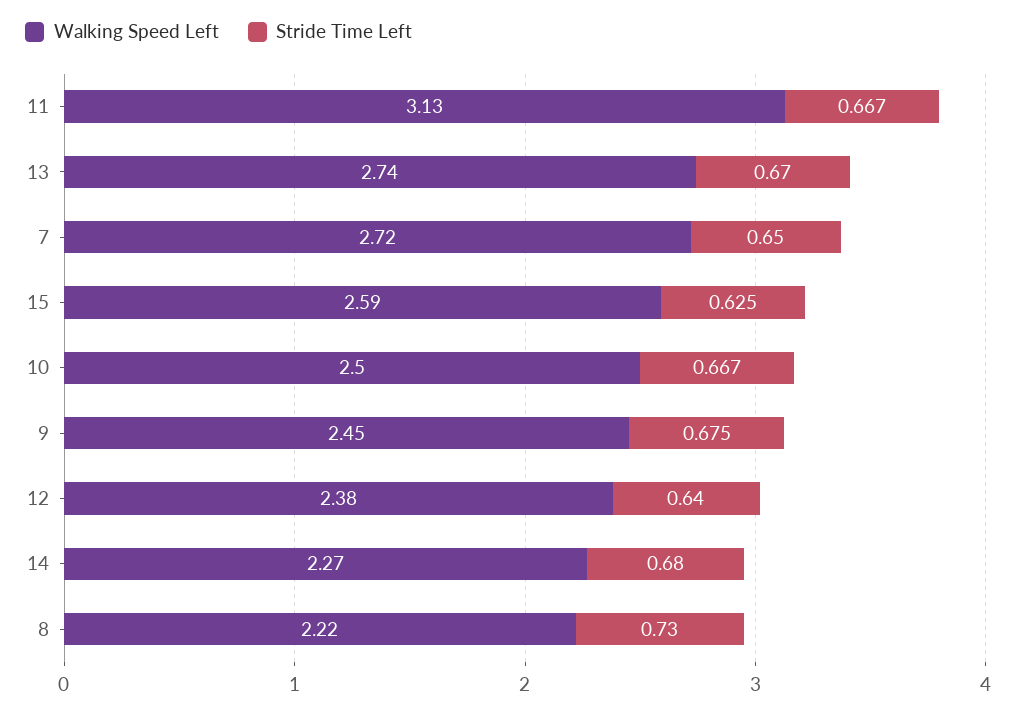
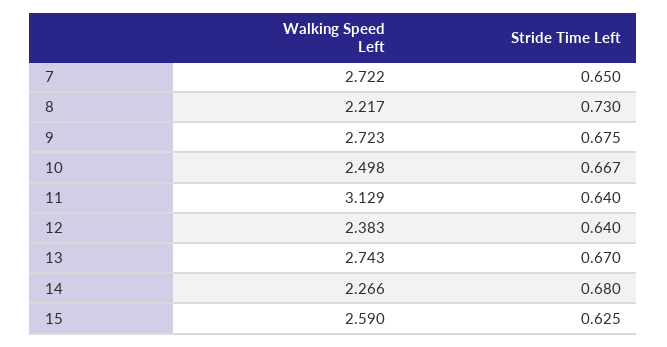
  {
    "Walking Speed Left": {
      "11": 3.129,
      "13": 2.743,
      "7": 2.722,
      "15": 2.59,
      "10": 2.498,
-     "9": 2.45,
+     "9": 2.723,
      "12": 2.383,
      "14": 2.266,
      "8": 2.217
    },
    "Stride Time Left": {
-     "11": 0.667,
+     "11": 0.64,
      "13": 0.67,
      "7": 0.65,
      "15": 0.625,
      "10": 0.667,
      "9": 0.675,
      "12": 0.64,
      "14": 0.68,
      "8": 0.73
    }
  }

